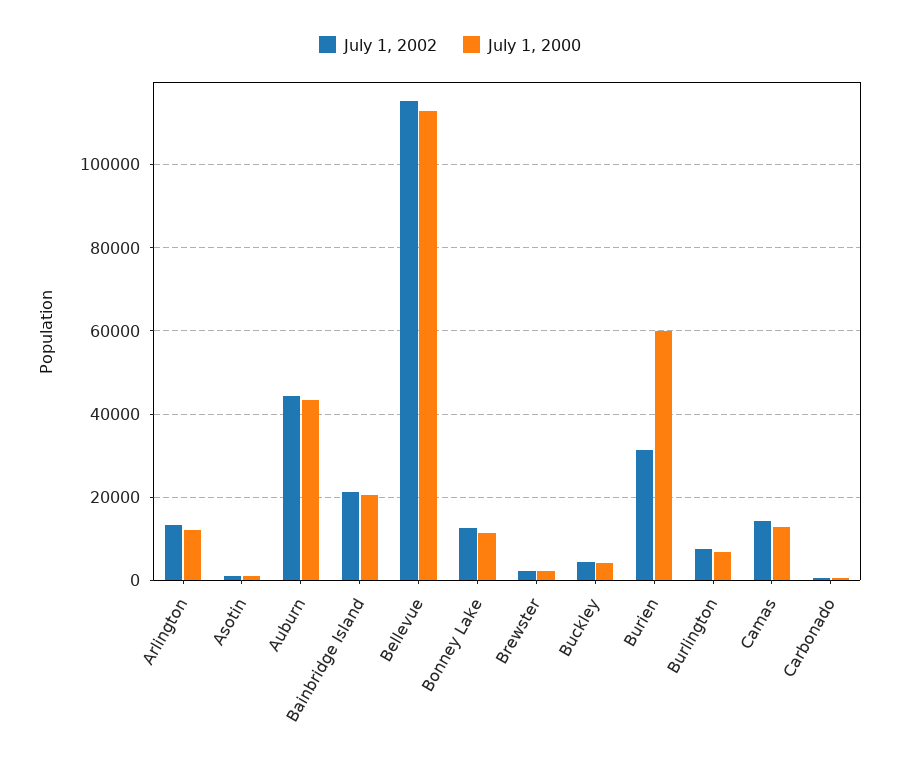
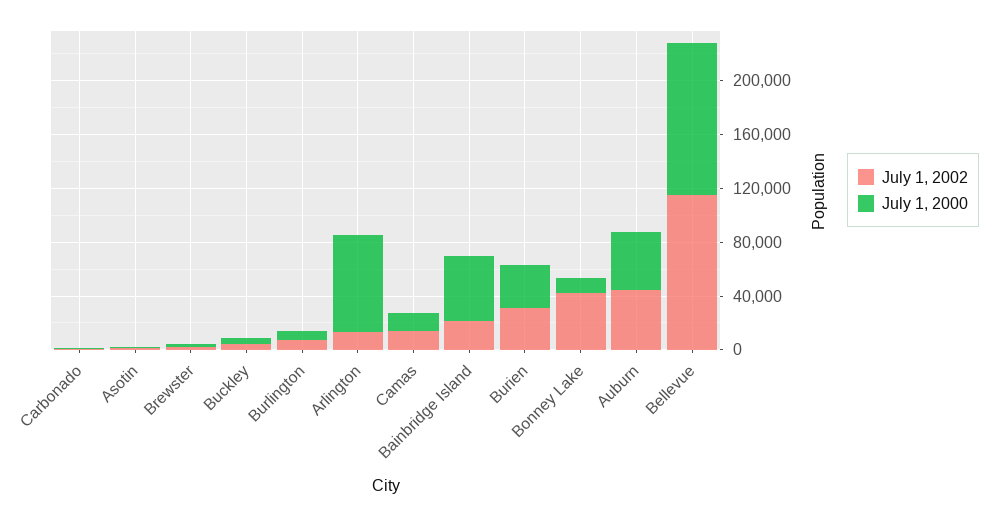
  {
    "July 1, 2002": {
      "Arlington": 14000,
      "Asotin": 2000,
      "Auburn": 44000,
      "Bainbridge Island": 22000,
      "Bellevue": 116000,
-     "Bonney Lake": 12000,
+     "Bonney Lake": 40000,
      "Brewster": 2000,
      "Buckley": 4000,
      "Burien": 32000,
      "Burlington": 8000,
      "Camas": 14000,
      "Carbonado": 0
    },
    "July 1, 2000": {
-     "Arlington": 12000,
+     "Arlington": 70000,
      "Asotin": 2000,
      "Auburn": 44000,
-     "Bainbridge Island": 20000,
+     "Bainbridge Island": 50000,
      "Bellevue": 112000,
      "Bonney Lake": 12000,
      "Brewster": 2000,
      "Buckley": 4000,
-     "Burien": 60000,
+     "Burien": 30000,
      "Burlington": 6000,
      "Camas": 12000,
      "Carbonado": 0
    }
  }

